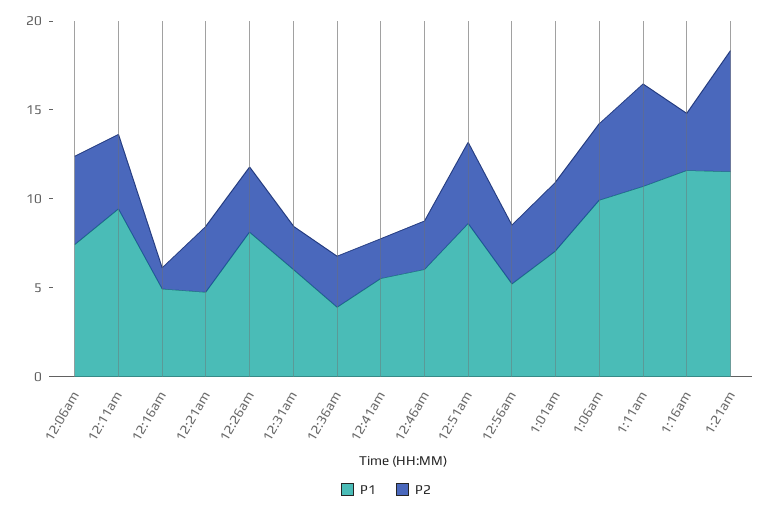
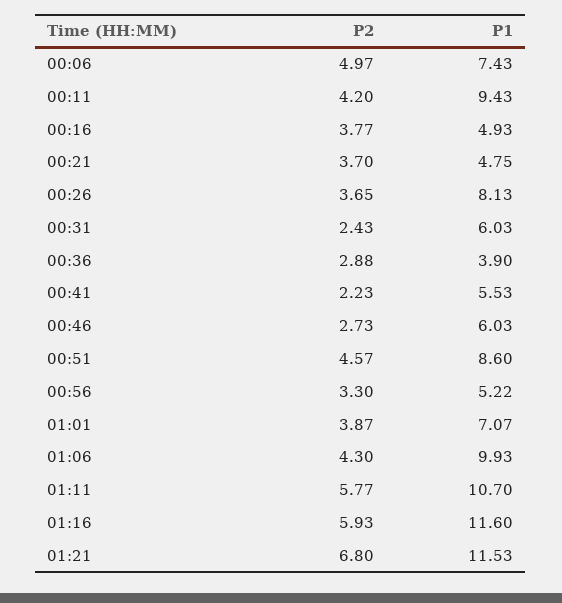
  {
    "P1": {
      "12:06am": 7.43,
      "12:11am": 9.43,
      "12:16am": 4.93,
      "12:21am": 4.75,
      "12:26am": 8.13,
      "12:31am": 6.03,
      "12:36am": 3.9,
      "12:41am": 5.53,
      "12:46am": 6.03,
      "12:51am": 8.6,
      "12:56am": 5.22,
      "1:01am": 7.07,
      "1:06am": 9.93,
      "1:11am": 10.7,
      "1:16am": 11.6,
      "1:21am": 11.53
    },
    "P2": {
      "12:06am": 4.97,
      "12:11am": 4.2,
-     "12:16am": 1,
+     "12:16am": 3.77,
      "12:21am": 3.7,
      "12:26am": 3.65,
      "12:31am": 2.43,
      "12:36am": 2.88,
      "12:41am": 2.23,
      "12:46am": 2.73,
      "12:51am": 4.57,
      "12:56am": 3.3,
      "1:01am": 3.87,
      "1:06am": 4.3,
      "1:11am": 5.77,
-     "1:16am": 3,
+     "1:16am": 5.93,
      "1:21am": 6.8
    }
  }

